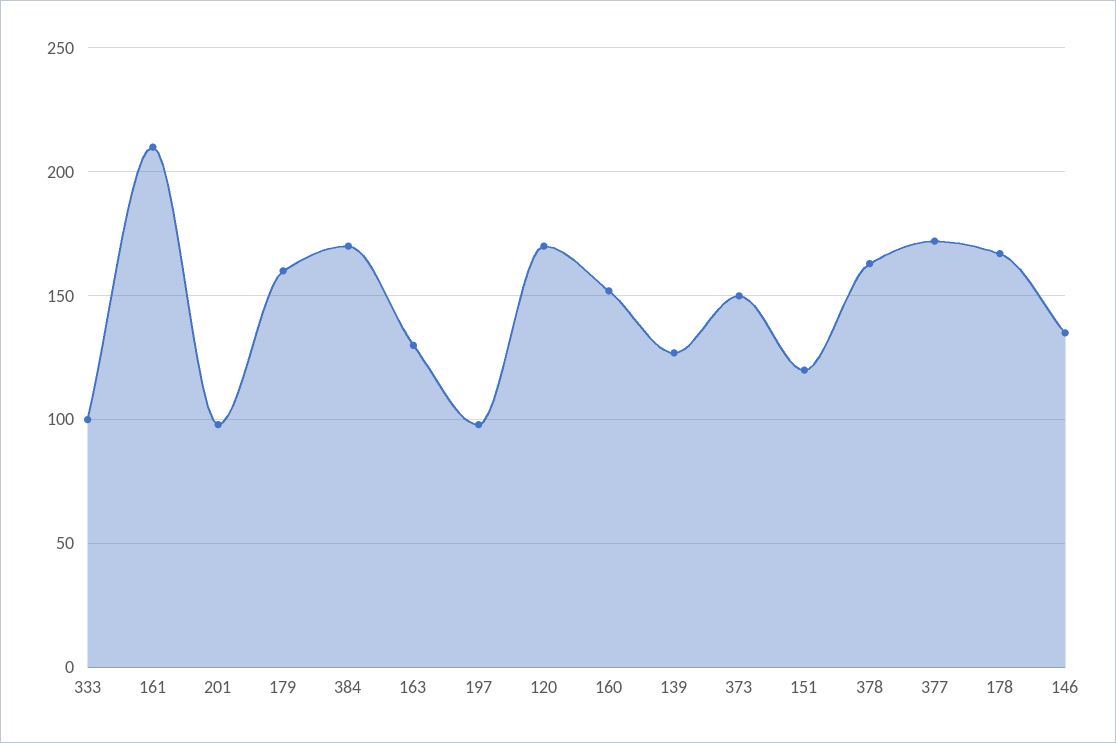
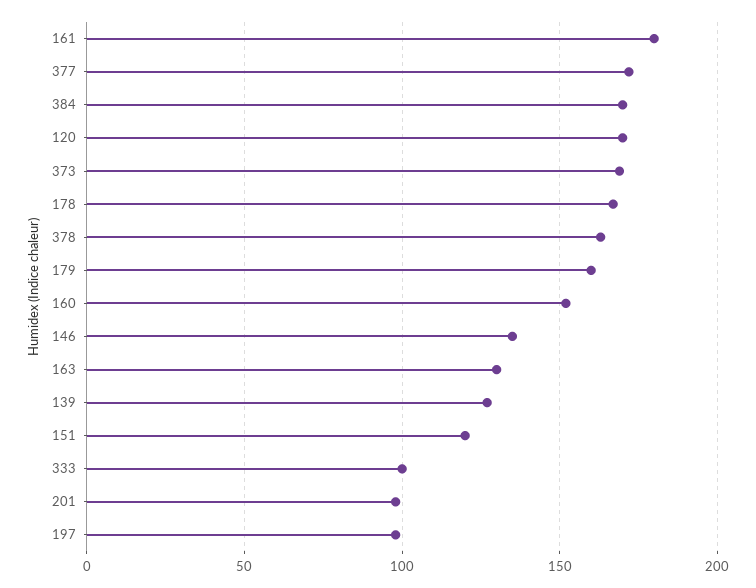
  {
    "333": 100,
-   "161": 210,
+   "161": 180,
    "201": 100,
    "179": 160,
    "384": 170,
    "163": 130,
    "197": 100,
    "120": 170,
    "160": 150,
    "139": 125,
-   "373": 150,
+   "373": 170,
    "151": 120,
    "378": 165,
    "377": 170,
    "178": 165,
    "146": 135
  }

